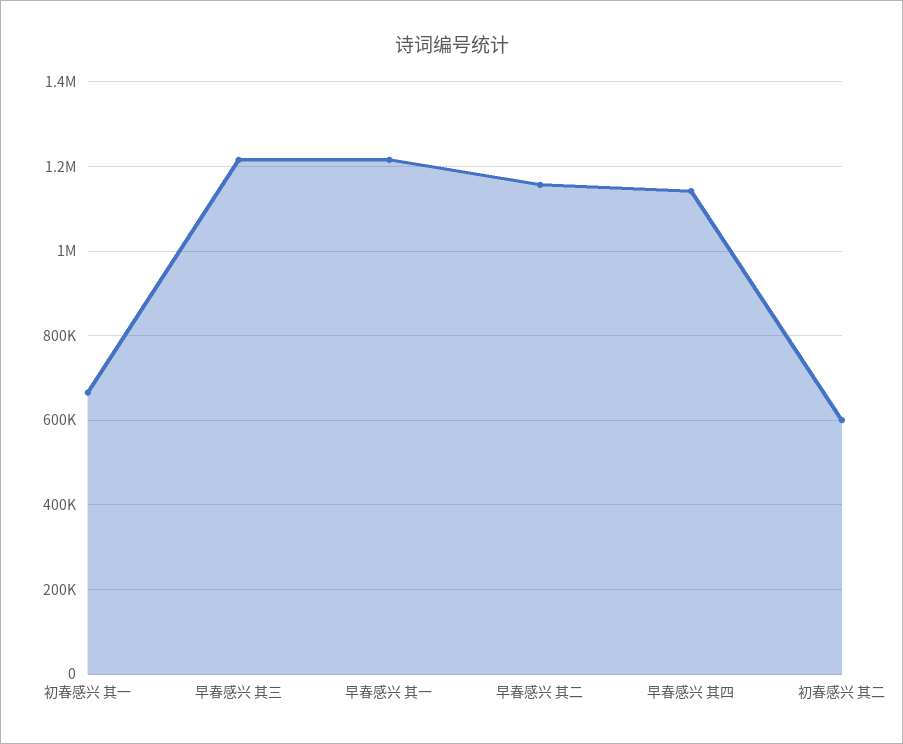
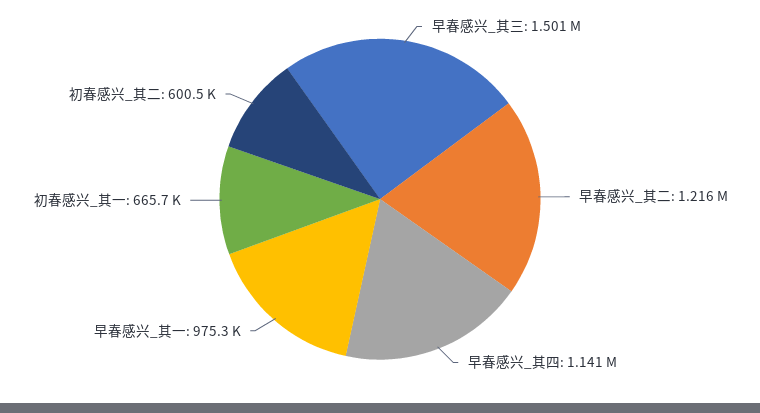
  {
    "初春感兴 其一": 665700,
-   "早春感兴 其三": 1220000,
+   "早春感兴 其三": 1501000,
-   "早春感兴 其一": 1220000,
+   "早春感兴 其一": 975300,
-   "早春感兴 其二": 1160000,
+   "早春感兴 其二": 1216000,
    "早春感兴 其四": 1141000,
    "初春感兴 其二": 600500
  }

